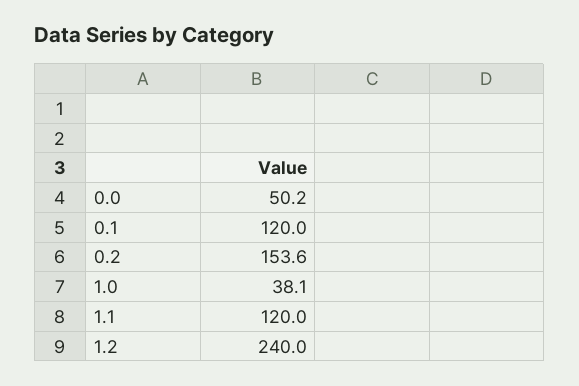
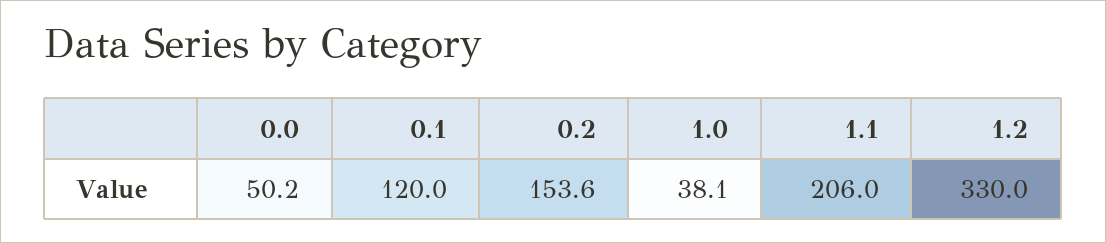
  {
    "0.0": 50.2,
    "0.1": 120,
    "0.2": 153.6,
    "1.0": 38.1,
-   "1.1": 120,
+   "1.1": 206,
-   "1.2": 240
+   "1.2": 330
  }

